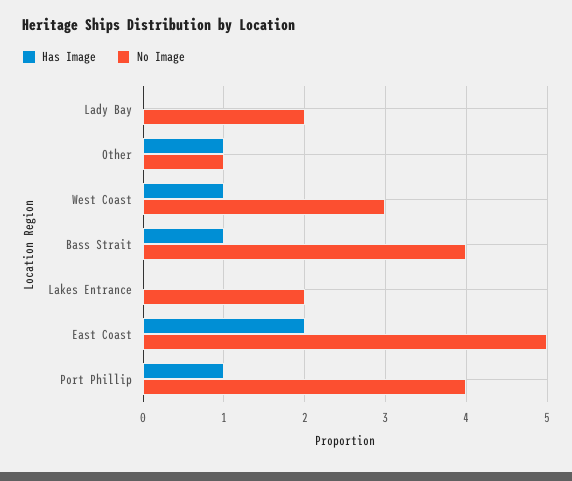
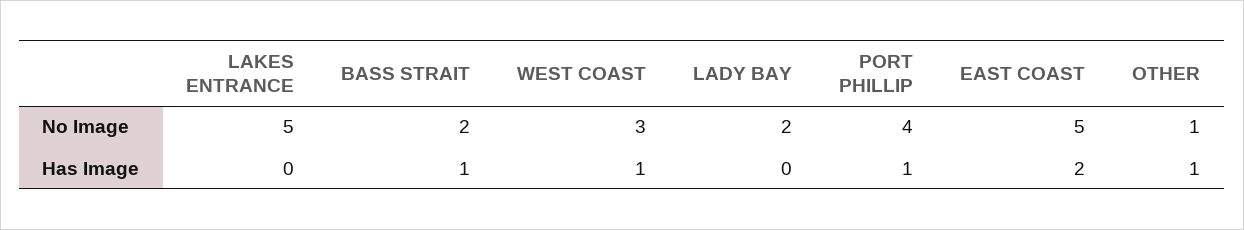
  {
    "Has Image": {
      "Lady Bay": 0,
      "Other": 1,
      "West Coast": 1,
      "Bass Strait": 1,
      "Lakes Entrance": 0,
      "East Coast": 2,
      "Port Phillip": 1
    },
    "No Image": {
      "Lady Bay": 2,
      "Other": 1,
      "West Coast": 3,
-     "Bass Strait": 4,
+     "Bass Strait": 2,
-     "Lakes Entrance": 2,
+     "Lakes Entrance": 5,
      "East Coast": 5,
      "Port Phillip": 4
    }
  }

